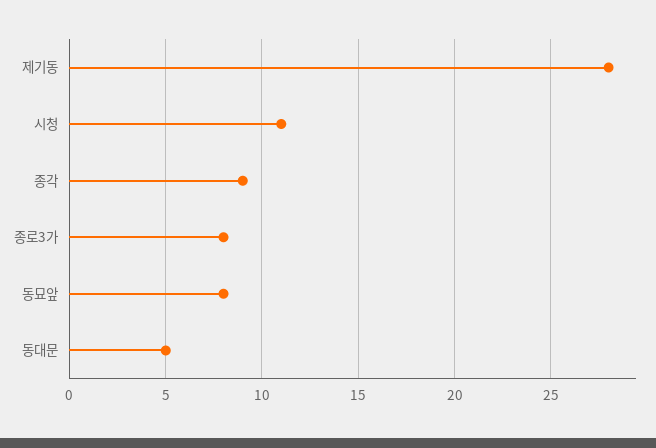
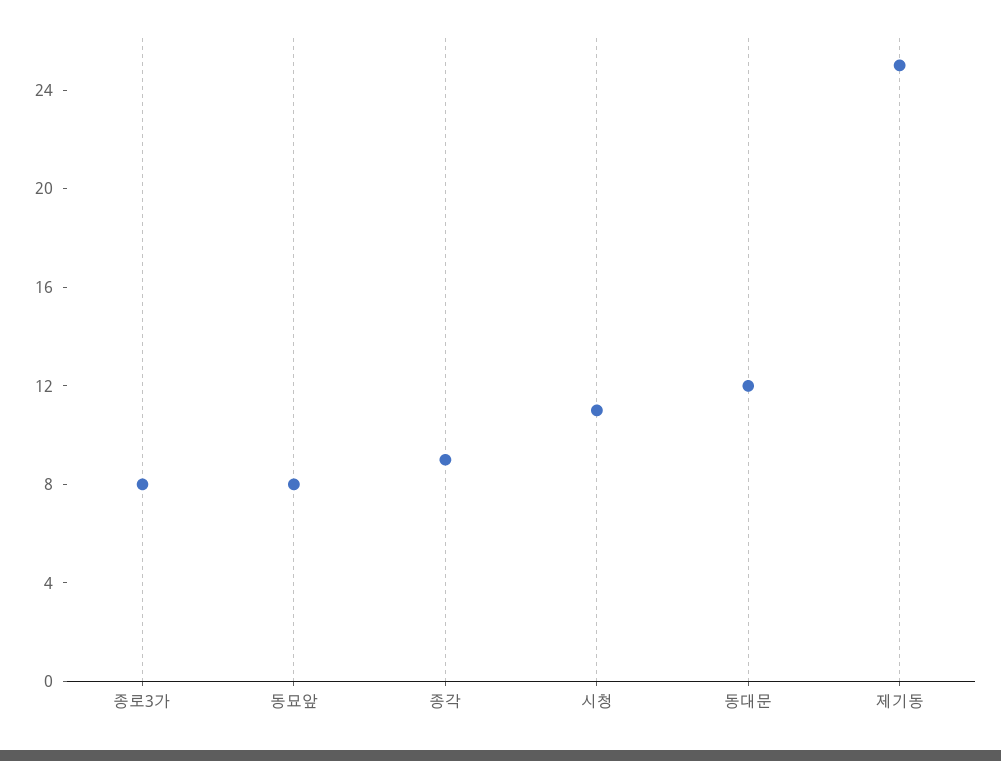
  {
-   "제기동": 28,
+   "제기동": 25,
    "시청": 11,
    "종각": 9,
    "종로3가": 8,
    "동묘앞": 8,
-   "동대문": 5
+   "동대문": 12
  }

